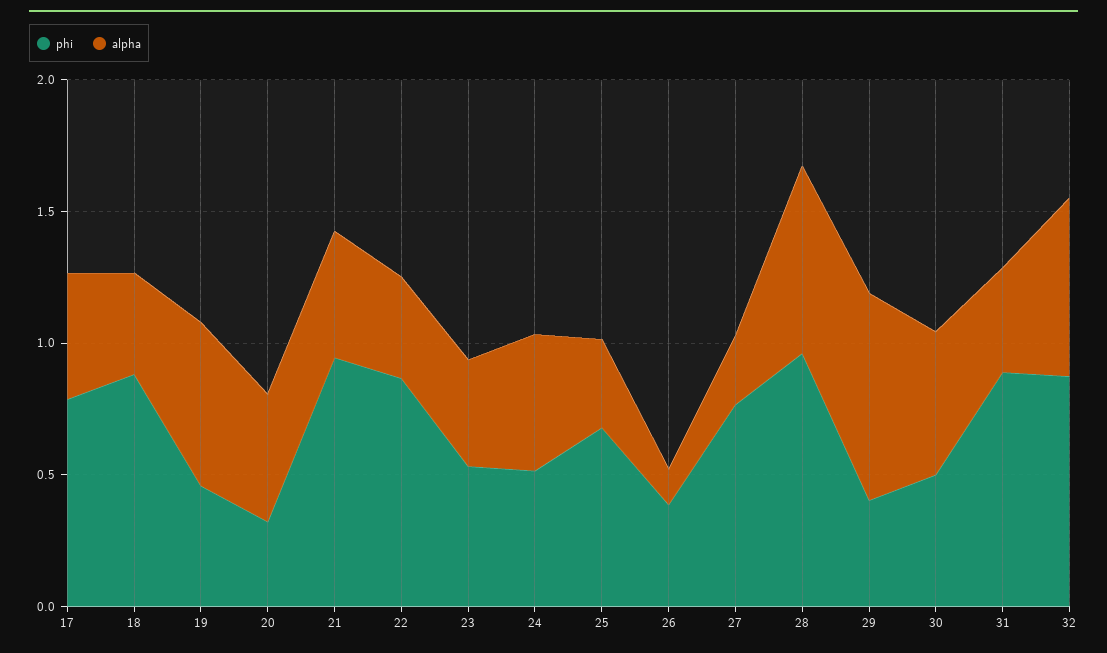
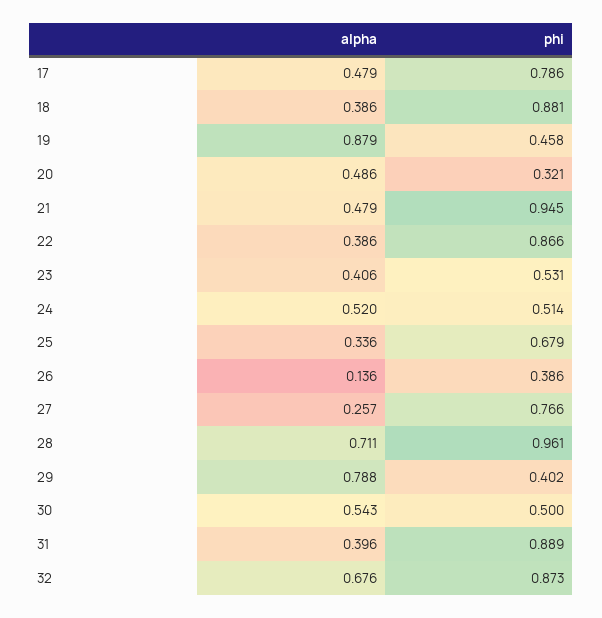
  {
    "phi": {
      "17": 0.786,
      "18": 0.881,
      "19": 0.458,
      "20": 0.321,
      "21": 0.945,
      "22": 0.866,
      "23": 0.531,
      "24": 0.514,
      "25": 0.679,
      "26": 0.386,
      "27": 0.766,
      "28": 0.961,
      "29": 0.402,
      "30": 0.5,
      "31": 0.889,
      "32": 0.873
    },
    "alpha": {
      "17": 0.479,
      "18": 0.386,
-     "19": 0.6,
+     "19": 0.879,
      "20": 0.486,
      "21": 0.479,
      "22": 0.386,
      "23": 0.406,
      "24": 0.52,
      "25": 0.336,
      "26": 0.136,
      "27": 0.257,
      "28": 0.711,
      "29": 0.788,
      "30": 0.543,
      "31": 0.396,
      "32": 0.676
    }
  }

